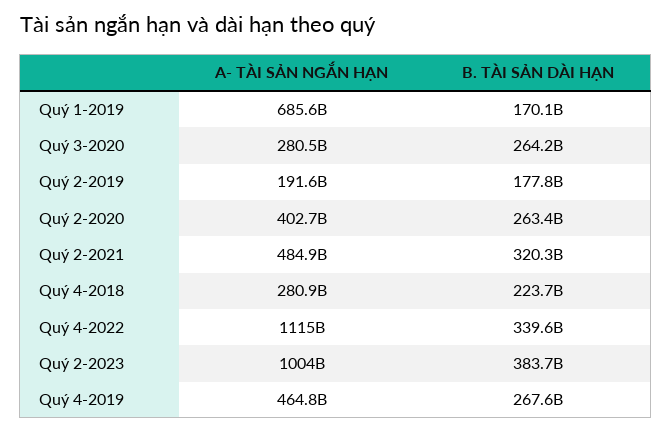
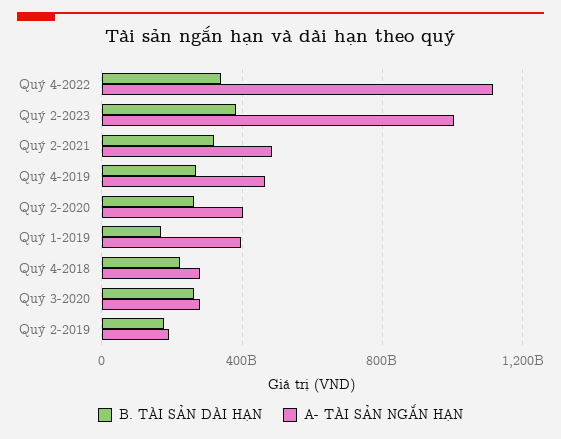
  {
    "A- TÀI SẢN NGẮN HẠN": {
-     "Quý 1-2019": 685600000000,
+     "Quý 1-2019": 400000000000,
      "Quý 3-2020": 280500000000,
      "Quý 2-2019": 191600000000,
      "Quý 2-2020": 402700000000,
      "Quý 2-2021": 484900000000,
      "Quý 4-2018": 280900000000,
      "Quý 4-2022": 1115000000000,
      "Quý 2-2023": 1004000000000,
      "Quý 4-2019": 464800000000
    },
    "B. TÀI SẢN DÀI HẠN": {
      "Quý 1-2019": 170100000000,
      "Quý 3-2020": 264200000000,
      "Quý 2-2019": 177800000000,
      "Quý 2-2020": 263400000000,
      "Quý 2-2021": 320300000000,
      "Quý 4-2018": 223700000000,
      "Quý 4-2022": 339600000000,
      "Quý 2-2023": 383700000000,
      "Quý 4-2019": 267600000000
    }
  }

